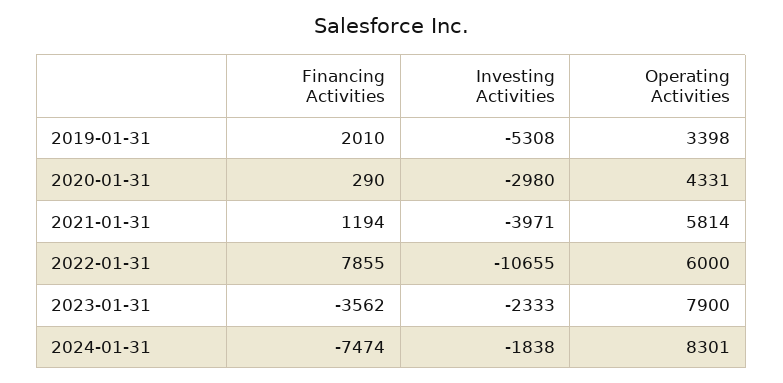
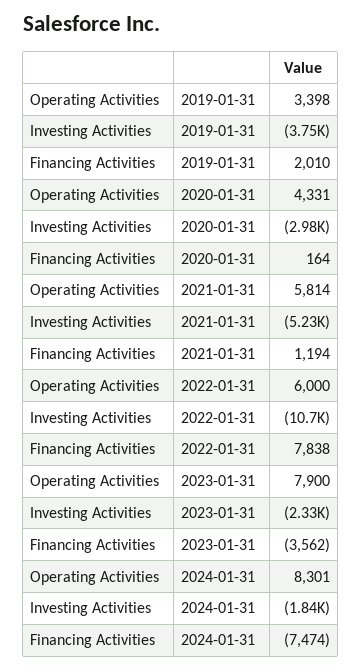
  {
    "Financing Activities": {
      "2019-01-31": 2010,
-     "2020-01-31": 290,
+     "2020-01-31": 164,
      "2021-01-31": 1194,
-     "2022-01-31": 7855,
+     "2022-01-31": 7838,
      "2023-01-31": -3562,
      "2024-01-31": -7474
    },
    "Investing Activities": {
-     "2019-01-31": -5308,
+     "2019-01-31": -3750,
      "2020-01-31": -2980,
-     "2021-01-31": -3971,
+     "2021-01-31": -5230,
      "2022-01-31": -10655,
      "2023-01-31": -2333,
      "2024-01-31": -1838
    },
    "Operating Activities": {
      "2019-01-31": 3398,
      "2020-01-31": 4331,
      "2021-01-31": 5814,
      "2022-01-31": 6000,
      "2023-01-31": 7900,
      "2024-01-31": 8301
    }
  }

